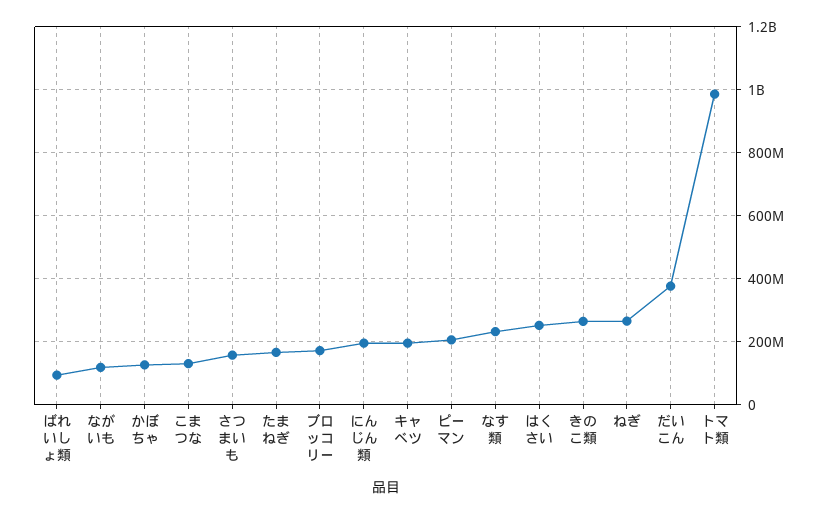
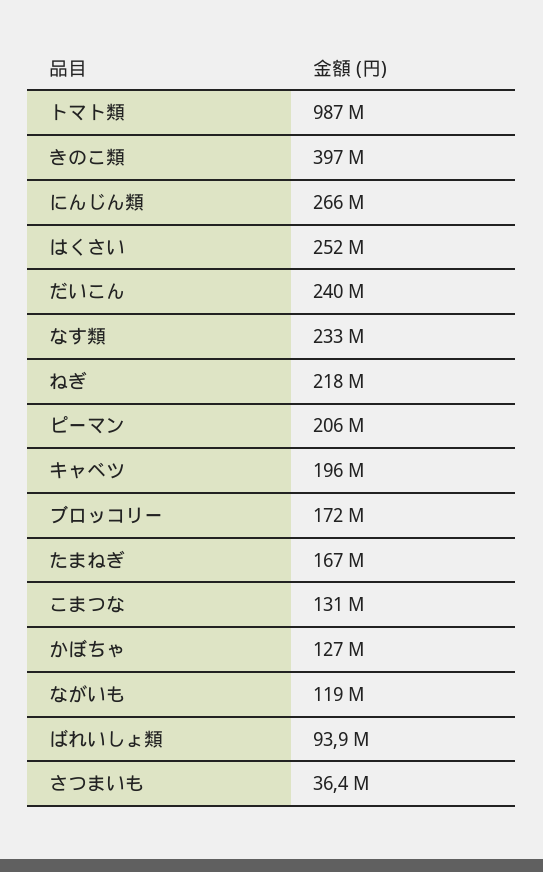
  {
    "ばれいしょ類": 93900000,
    "ながいも": 119000000,
    "かぼちゃ": 127000000,
    "こまつな": 131000000,
-   "さつまいも": 160000000,
+   "さつまいも": 36400000,
    "たまねぎ": 167000000,
    "ブロッコリー": 172000000,
-   "にんじん類": 200000000,
+   "にんじん類": 266000000,
    "キャベツ": 196000000,
    "ピーマン": 206000000,
    "なす類": 233000000,
    "はくさい": 252000000,
-   "きのこ類": 260000000,
+   "きのこ類": 397000000,
-   "ねぎ": 260000000,
+   "ねぎ": 218000000,
-   "だいこん": 380000000,
+   "だいこん": 240000000,
    "トマト類": 987000000
  }

